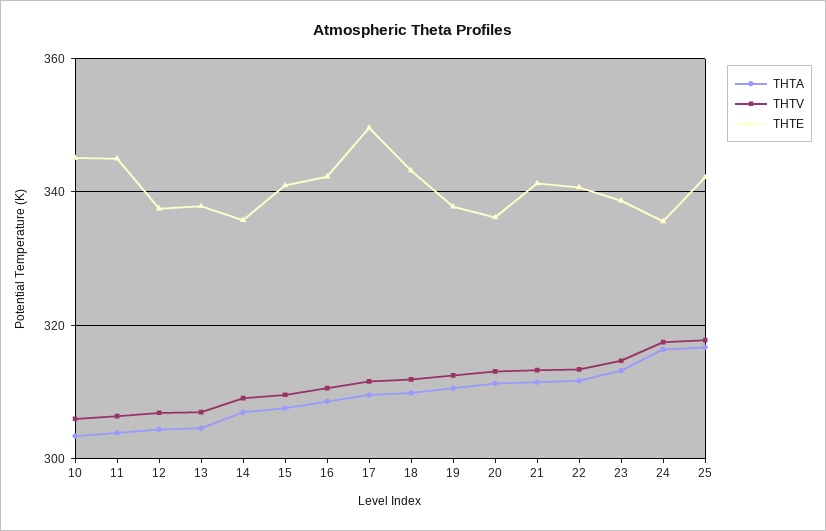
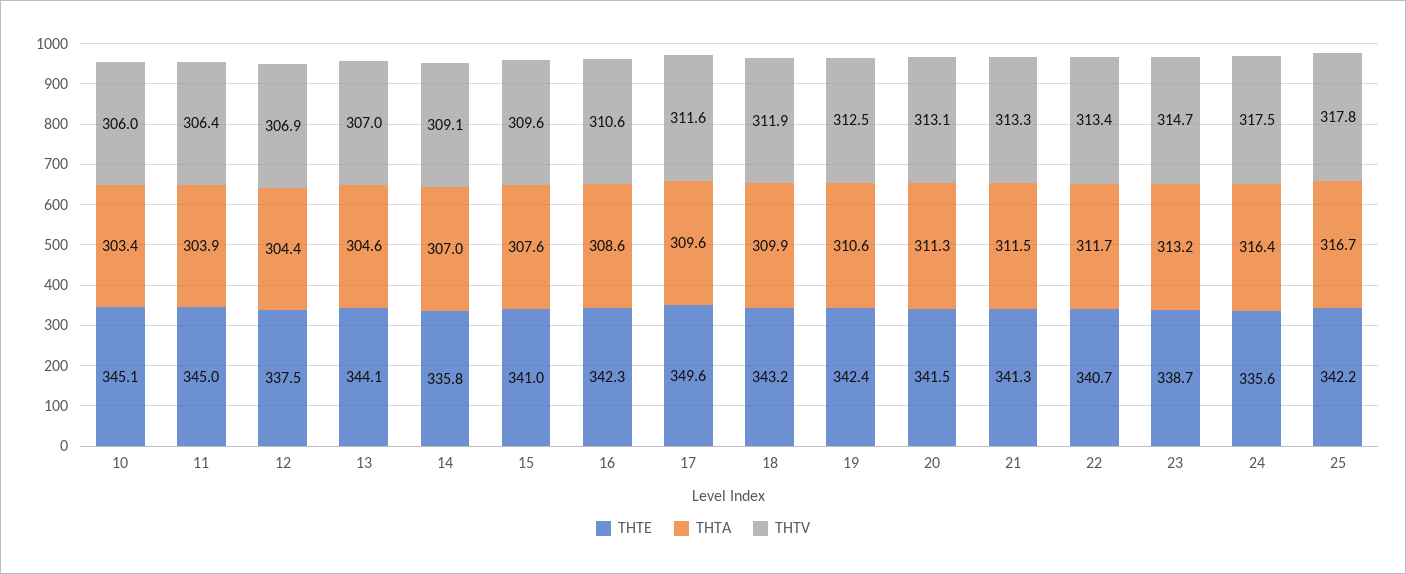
  {
    "THTA": {
      "10": 303.4,
      "11": 303.9,
      "12": 304.4,
      "13": 304.6,
      "14": 307,
      "15": 307.6,
      "16": 308.6,
      "17": 309.6,
      "18": 309.9,
      "19": 310.6,
      "20": 311.3,
      "21": 311.5,
      "22": 311.7,
      "23": 313.2,
      "24": 316.4,
      "25": 316.7
    },
    "THTV": {
      "10": 306,
      "11": 306.4,
      "12": 306.9,
      "13": 307,
      "14": 309.1,
      "15": 309.6,
      "16": 310.6,
      "17": 311.6,
      "18": 311.9,
      "19": 312.5,
      "20": 313.1,
      "21": 313.3,
      "22": 313.4,
      "23": 314.7,
      "24": 317.5,
      "25": 317.8
    },
    "THTE": {
      "10": 345.1,
      "11": 345,
      "12": 337.5,
-     "13": 338,
+     "13": 344.1,
      "14": 335.8,
      "15": 341,
      "16": 342.3,
      "17": 349.6,
      "18": 343.2,
-     "19": 338,
+     "19": 342.4,
-     "20": 336,
+     "20": 341.5,
      "21": 341.3,
      "22": 340.7,
      "23": 338.7,
      "24": 335.6,
      "25": 342.2
    }
  }

